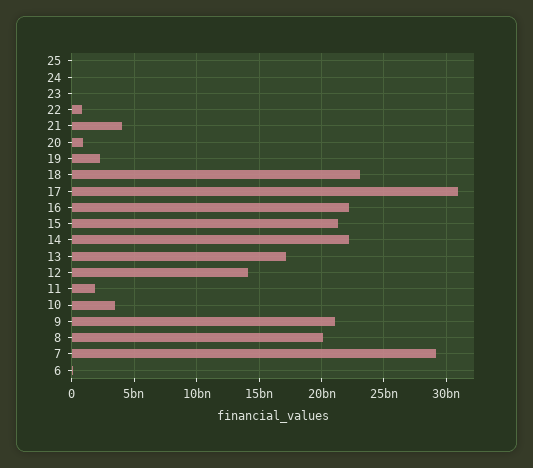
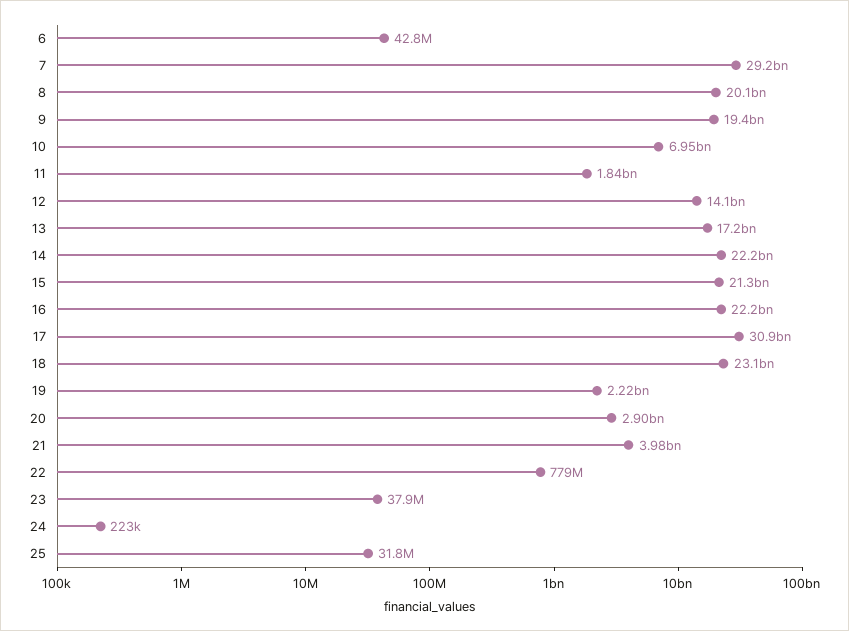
  {
    "25": 31800000,
    "24": 223000,
    "23": 37900000,
    "22": 779000000,
    "21": 3980000000,
-   "20": 1000000000,
+   "20": 2900000000,
    "19": 2220000000,
    "18": 23100000000,
    "17": 30900000000,
    "16": 22200000000,
    "15": 21300000000,
    "14": 22200000000,
    "13": 17200000000,
    "12": 14100000000,
    "11": 1840000000,
-   "10": 3500000000,
+   "10": 6950000000,
-   "9": 21000000000,
+   "9": 19400000000,
    "8": 20100000000,
    "7": 29200000000,
    "6": 42800000
  }

